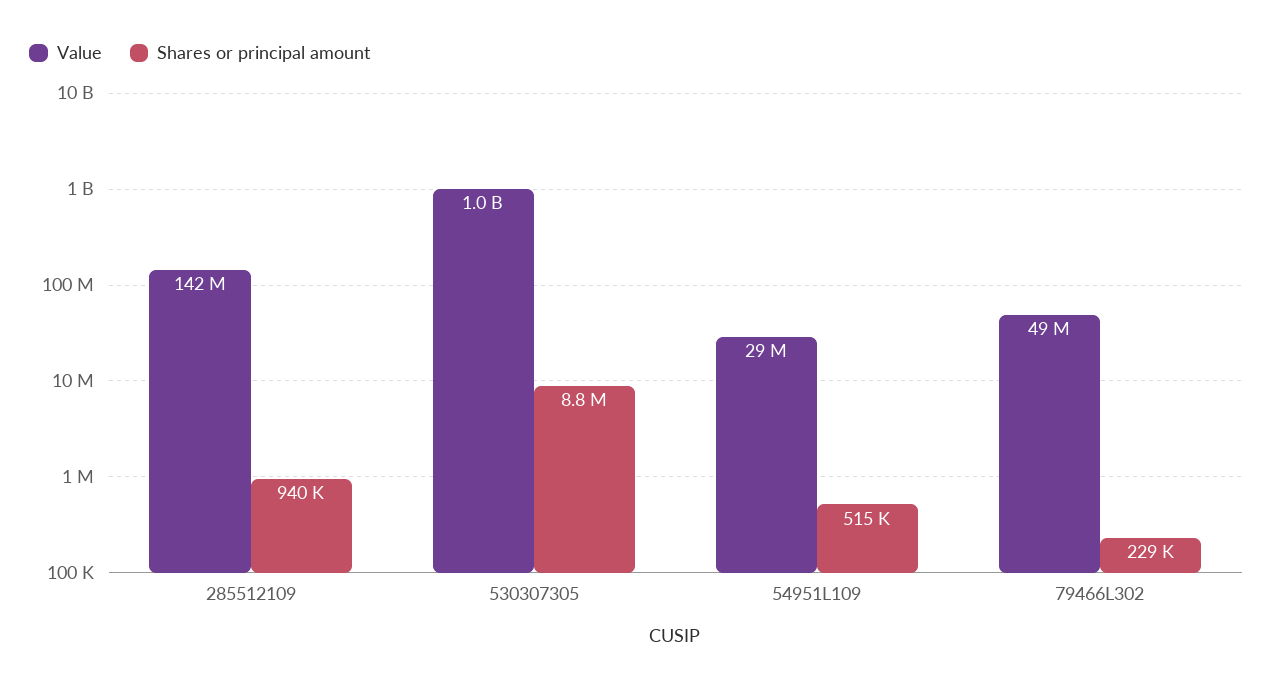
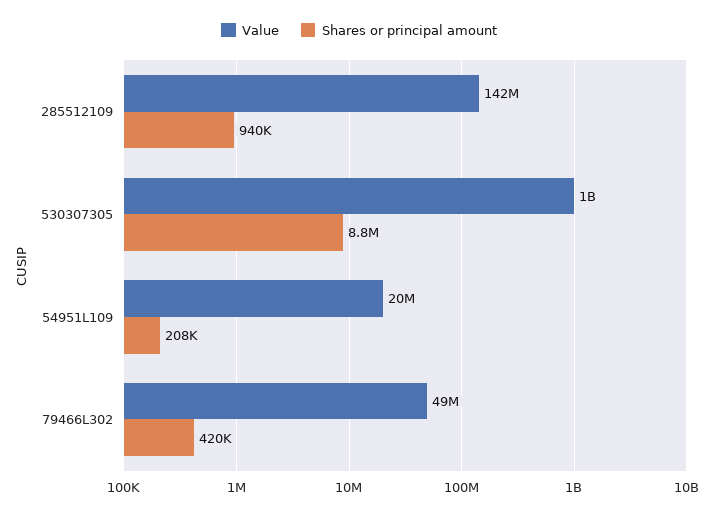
  {
    "Value": {
      "285512109": 142000000,
      "530307305": 1000000000,
-     "54951L109": 29000000,
+     "54951L109": 20000000,
      "79466L302": 49000000
    },
    "Shares or principal amount": {
      "285512109": 940000,
      "530307305": 8800000,
-     "54951L109": 515000,
+     "54951L109": 208000,
-     "79466L302": 229000
+     "79466L302": 420000
    }
  }

